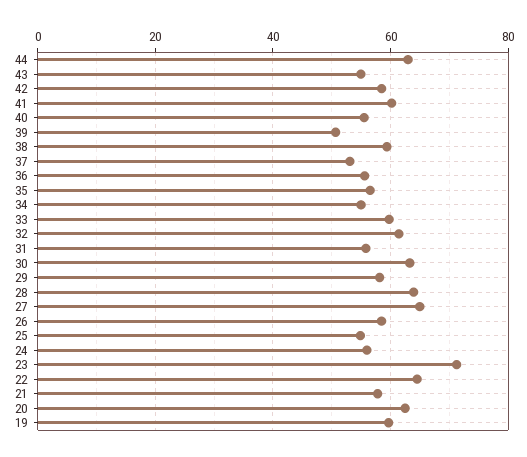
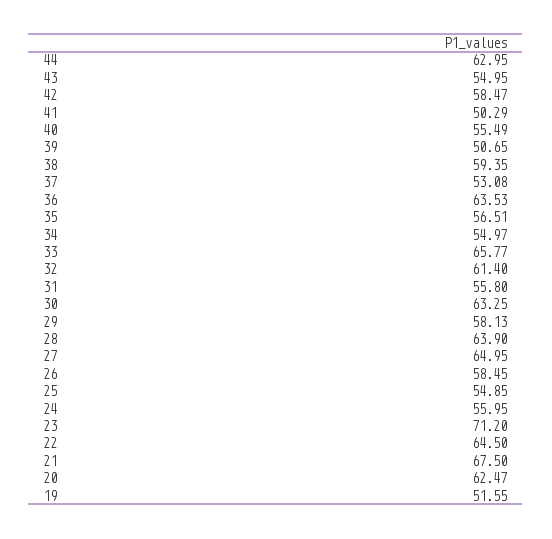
  {
    "44": 62.95,
    "43": 54.95,
    "42": 58.47,
-   "41": 60,
+   "41": 50.29,
    "40": 55.49,
    "39": 50.65,
    "38": 59.35,
    "37": 53.08,
-   "36": 56,
+   "36": 63.53,
    "35": 56.51,
    "34": 54.97,
-   "33": 60,
+   "33": 65.77,
    "32": 61.4,
    "31": 55.8,
    "30": 63.25,
    "29": 58.13,
    "28": 63.9,
    "27": 64.95,
    "26": 58.45,
    "25": 54.85,
    "24": 55.95,
    "23": 71.2,
    "22": 64.5,
-   "21": 58,
+   "21": 67.5,
    "20": 62.47,
-   "19": 60
+   "19": 51.55
  }

